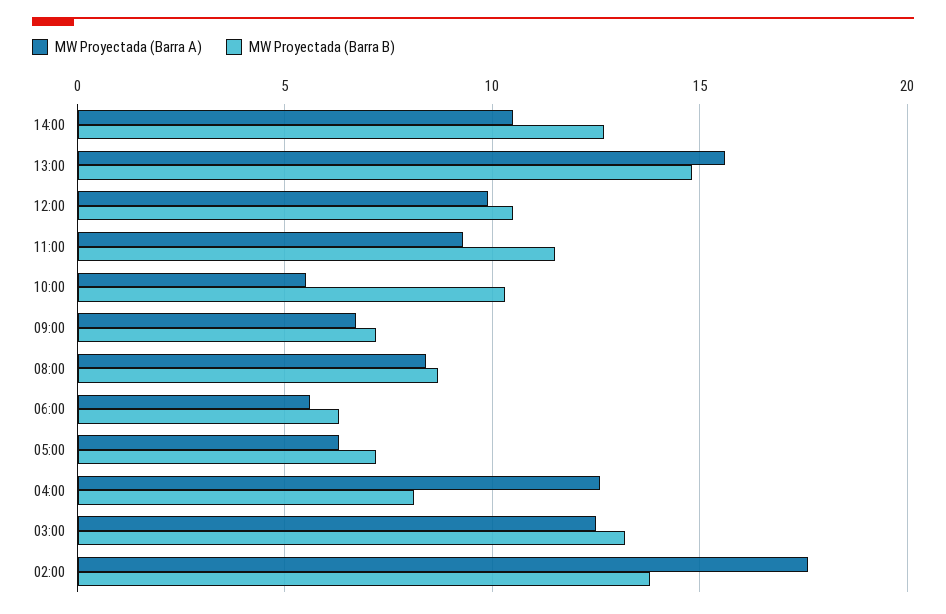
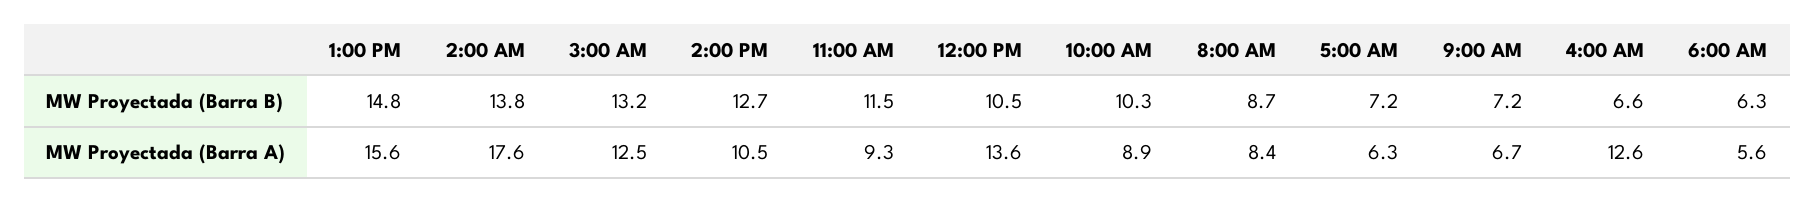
  {
    "MW Proyectada (Barra A)": {
      "14:00": 10.5,
      "13:00": 15.6,
-     "12:00": 10,
+     "12:00": 13.6,
      "11:00": 9.3,
-     "10:00": 5.5,
+     "10:00": 8.9,
      "09:00": 6.7,
      "08:00": 8.4,
      "06:00": 5.6,
      "05:00": 6.3,
      "04:00": 12.6,
      "03:00": 12.5,
      "02:00": 17.6
    },
    "MW Proyectada (Barra B)": {
      "14:00": 12.7,
      "13:00": 14.8,
      "12:00": 10.5,
      "11:00": 11.5,
      "10:00": 10.3,
      "09:00": 7.2,
      "08:00": 8.7,
      "06:00": 6.3,
      "05:00": 7.2,
-     "04:00": 8,
+     "04:00": 6.6,
      "03:00": 13.2,
      "02:00": 13.8
    }
  }

